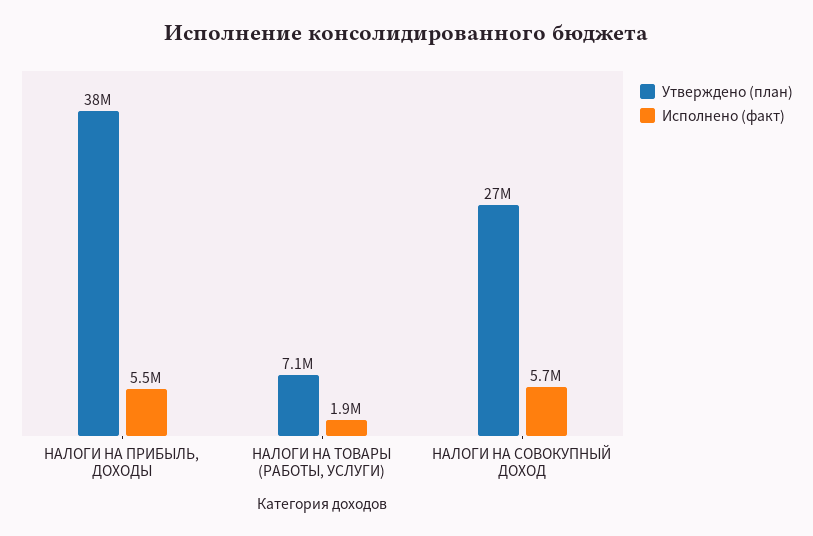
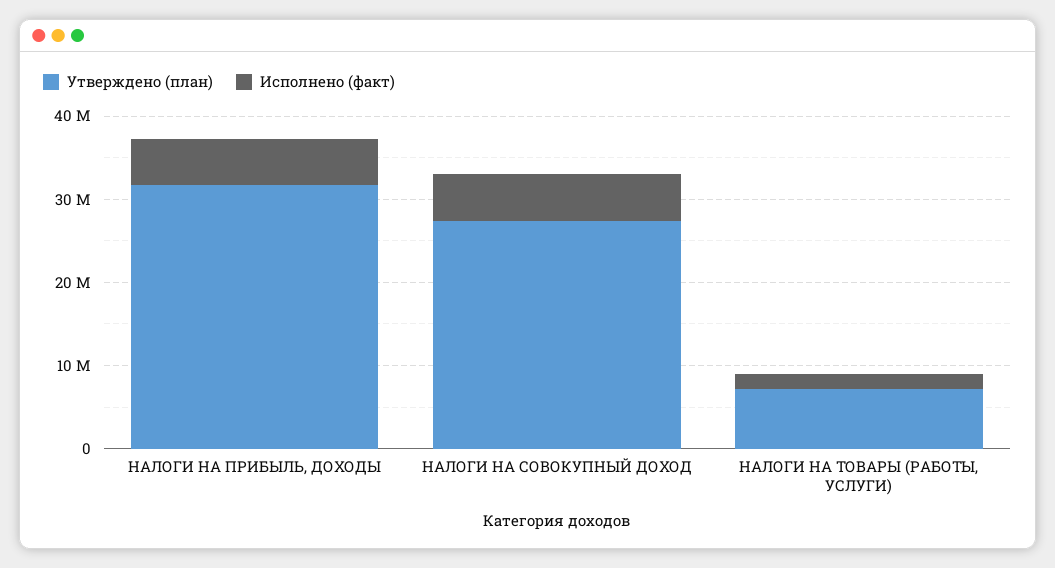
  {
    "Утверждено (план)": {
-     "НАЛОГИ НА ПРИБЫЛЬ, ДОХОДЫ": 38000000,
+     "НАЛОГИ НА ПРИБЫЛЬ, ДОХОДЫ": 32000000,
      "НАЛОГИ НА ТОВАРЫ (РАБОТЫ, УСЛУГИ)": 7100000,
      "НАЛОГИ НА СОВОКУПНЫЙ ДОХОД": 27000000
    },
    "Исполнено (факт)": {
      "НАЛОГИ НА ПРИБЫЛЬ, ДОХОДЫ": 5500000,
      "НАЛОГИ НА ТОВАРЫ (РАБОТЫ, УСЛУГИ)": 1900000,
      "НАЛОГИ НА СОВОКУПНЫЙ ДОХОД": 5700000
    }
  }

